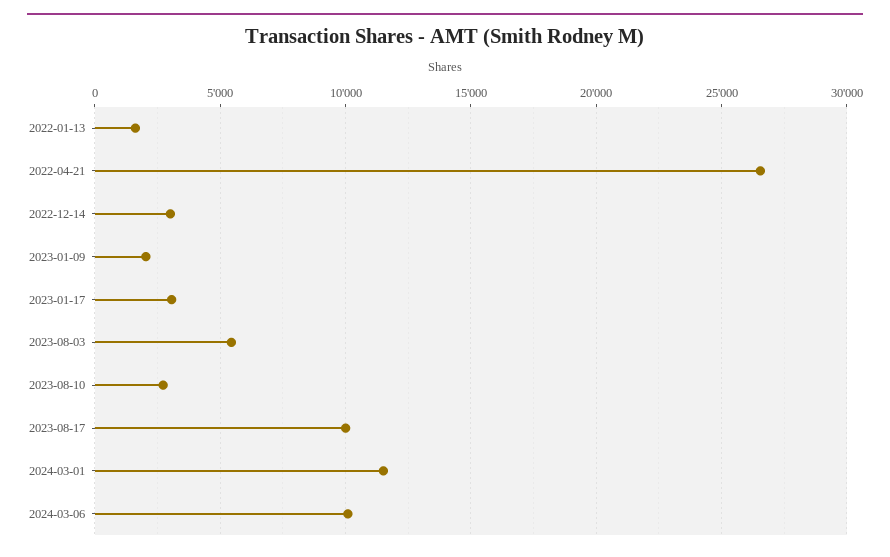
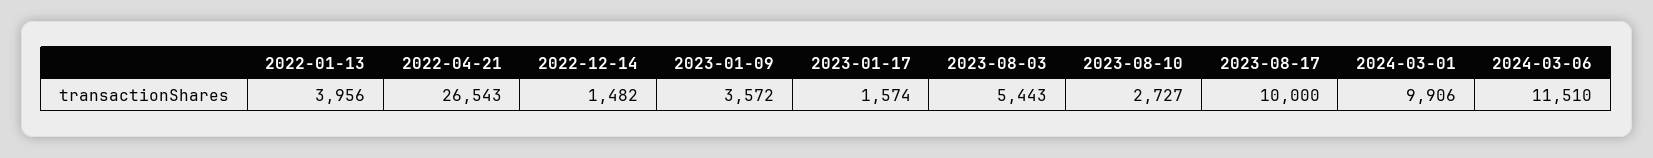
  {
-   "2022-01-13": 1500,
+   "2022-01-13": 3956,
    "2022-04-21": 26543,
-   "2022-12-14": 3000,
+   "2022-12-14": 1482,
-   "2023-01-09": 2000,
+   "2023-01-09": 3572,
-   "2023-01-17": 3000,
+   "2023-01-17": 1574,
    "2023-08-03": 5443,
    "2023-08-10": 2727,
    "2023-08-17": 10000,
-   "2024-03-01": 11500,
+   "2024-03-01": 9906,
-   "2024-03-06": 10000
+   "2024-03-06": 11510
  }

